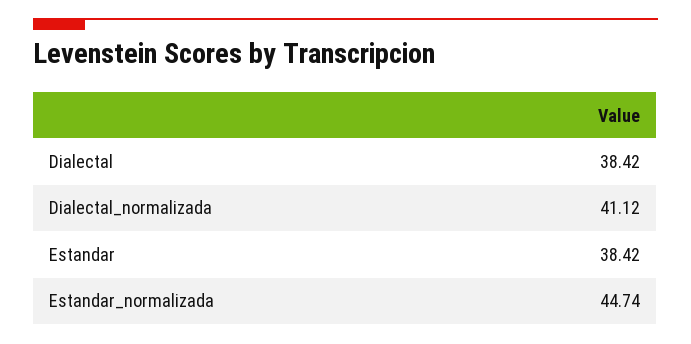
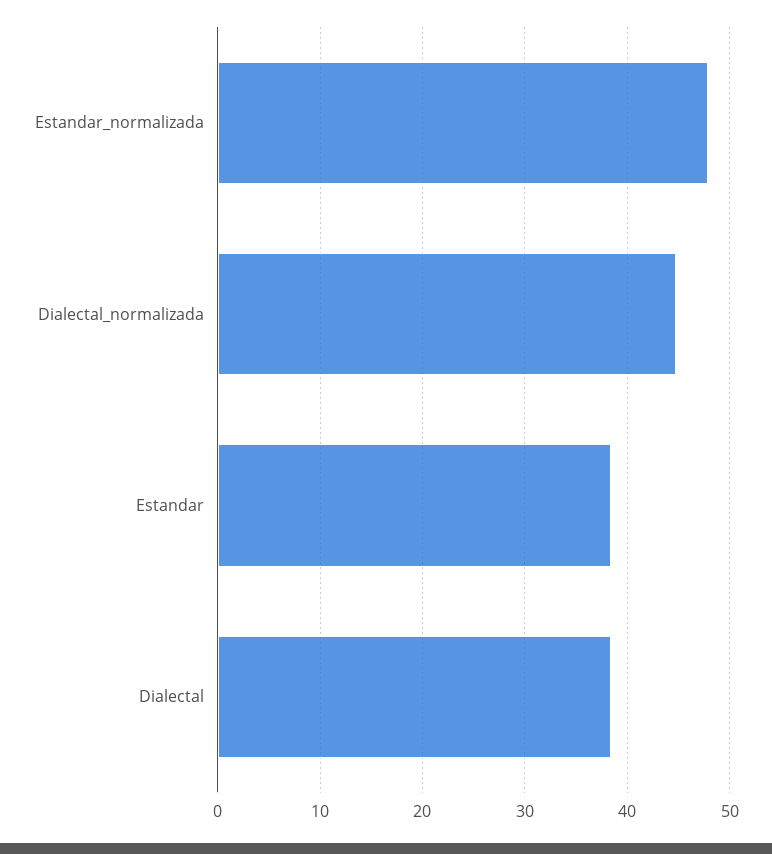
  {
    "Dialectal": 38.42,
-   "Dialectal_normalizada": 41.12,
+   "Dialectal_normalizada": 45,
    "Estandar": 38.42,
-   "Estandar_normalizada": 44.74
+   "Estandar_normalizada": 48
  }

